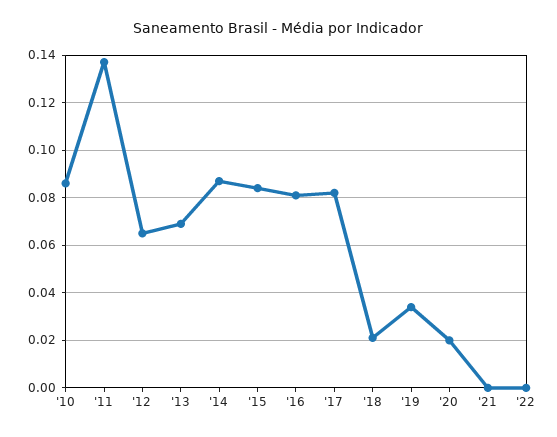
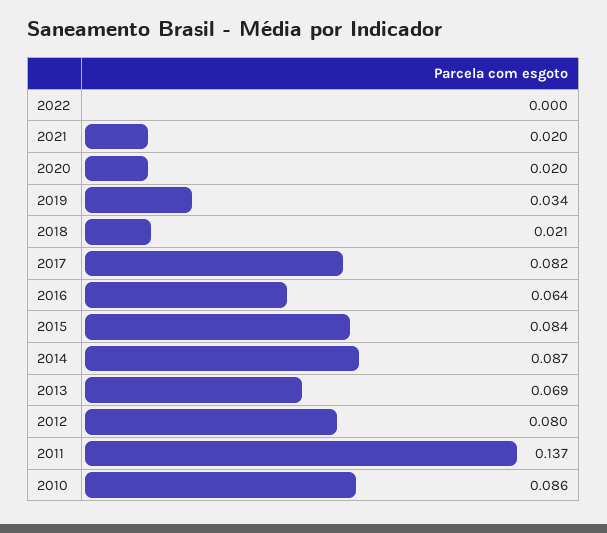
  {
    "'10": 0.086,
    "'11": 0.137,
-   "'12": 0.065,
+   "'12": 0.08,
    "'13": 0.069,
    "'14": 0.087,
    "'15": 0.084,
-   "'16": 0.08,
+   "'16": 0.064,
    "'17": 0.082,
    "'18": 0.021,
    "'19": 0.034,
    "'20": 0.02,
-   "'21": 0,
+   "'21": 0.02,
    "'22": 0
  }

